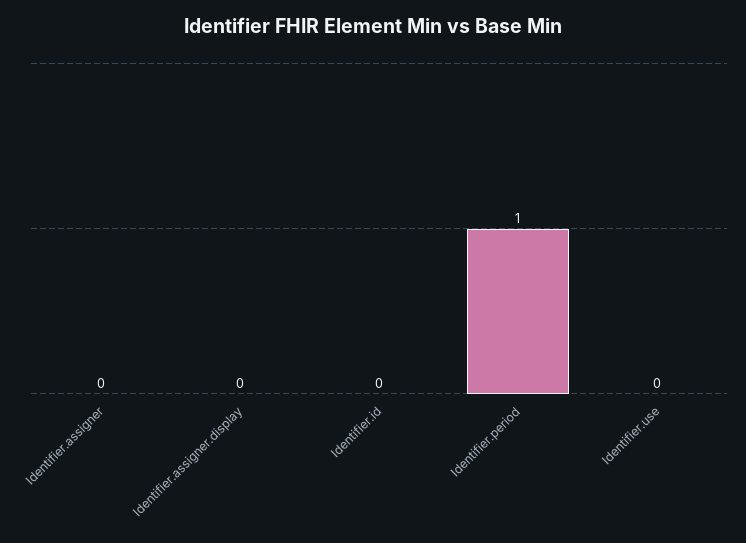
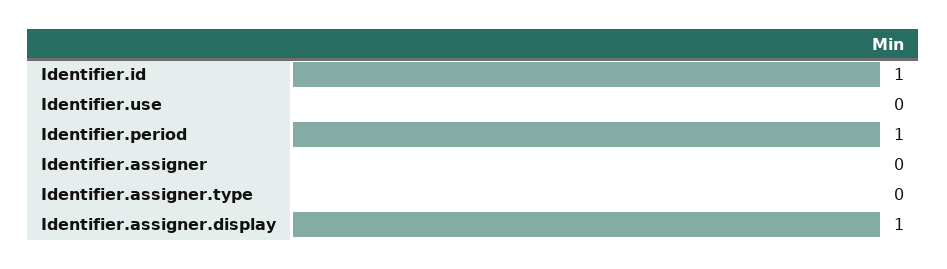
  {
    "Identifier.assigner": 0,
-   "Identifier.assigner.display": 0,
+   "Identifier.assigner.display": 1,
-   "Identifier.id": 0,
+   "Identifier.id": 1,
    "Identifier.period": 1,
-   "Identifier.use": 0
+   "Identifier.use": 0,
+   "Identifier.assigner.type": 0
  }

